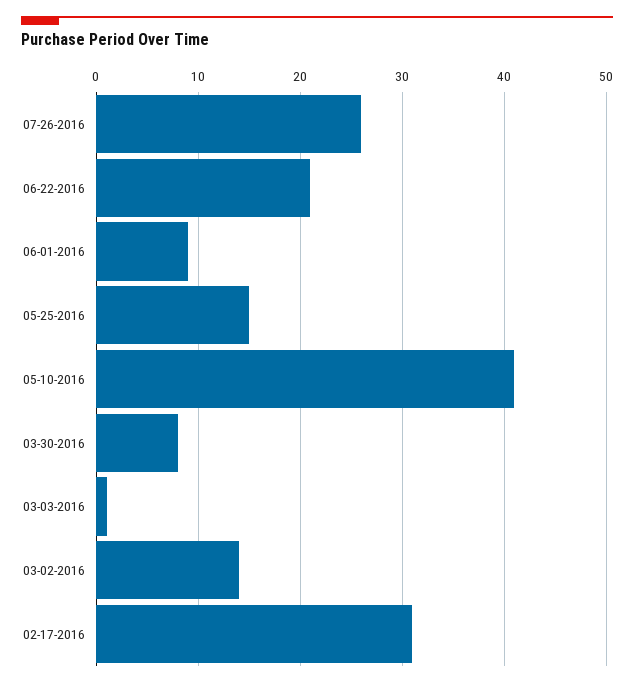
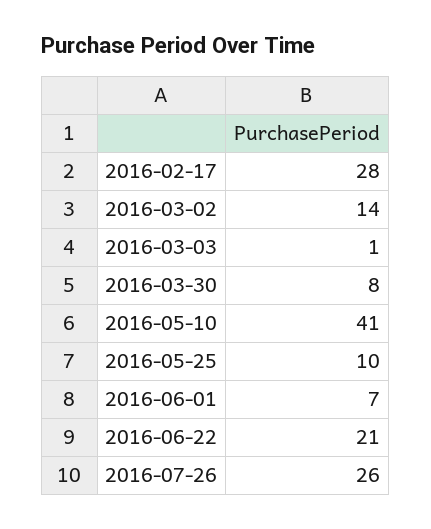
  {
    "07-26-2016": 26,
    "06-22-2016": 21,
-   "06-01-2016": 9,
+   "06-01-2016": 7,
-   "05-25-2016": 15,
+   "05-25-2016": 10,
    "05-10-2016": 41,
    "03-30-2016": 8,
    "03-03-2016": 1,
    "03-02-2016": 14,
-   "02-17-2016": 31
+   "02-17-2016": 28
  }

